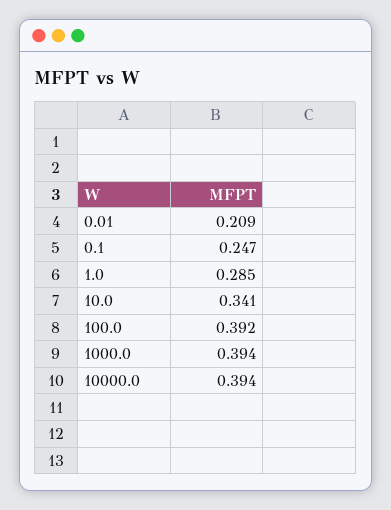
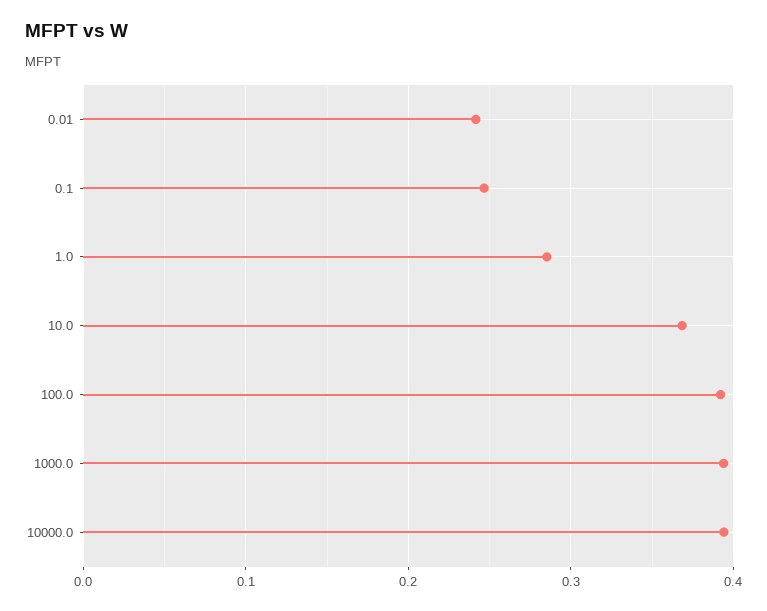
  {
-   "0.01": 0.209,
+   "0.01": 0.24,
    "0.1": 0.247,
    "1.0": 0.285,
-   "10.0": 0.341,
+   "10.0": 0.37,
    "100.0": 0.392,
    "1000.0": 0.394,
    "10000.0": 0.394
  }

